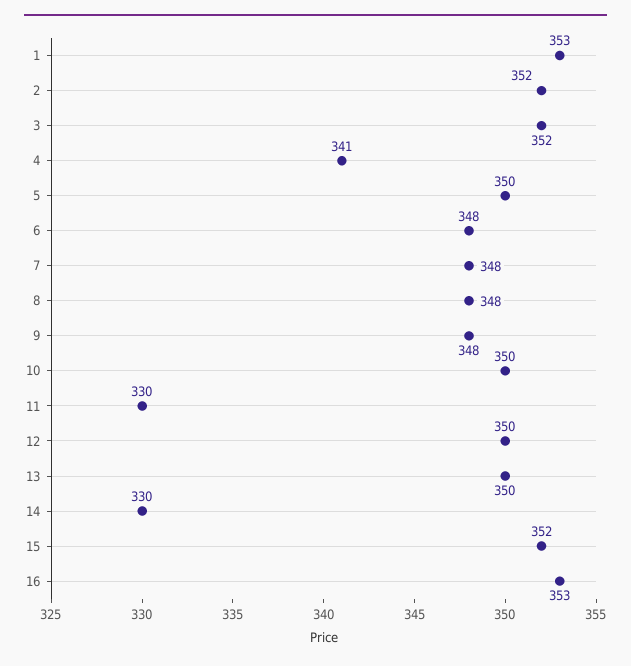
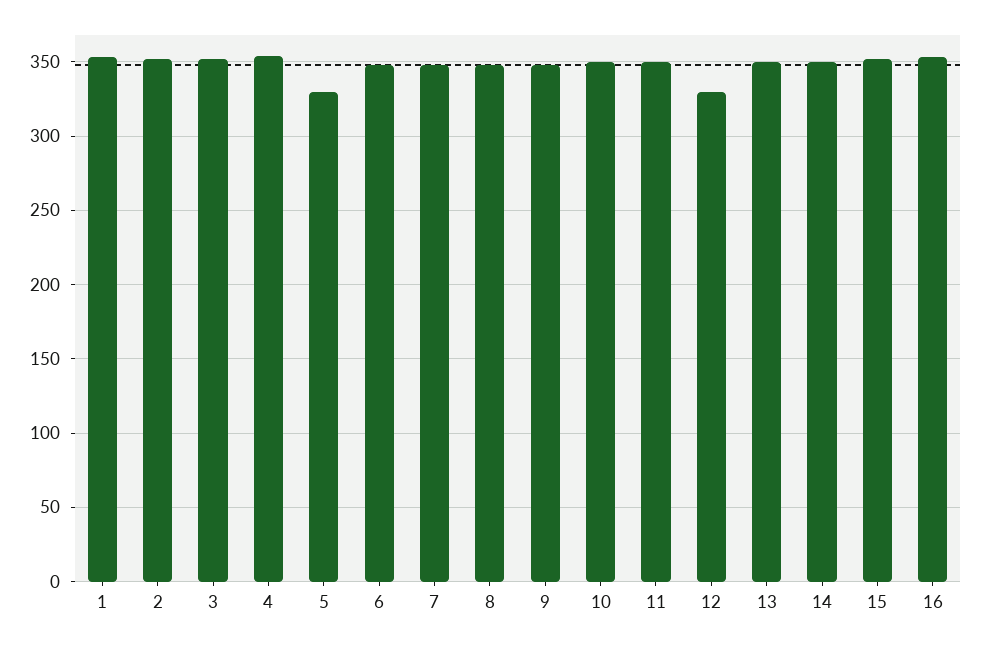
  {
    "1": 353,
    "2": 352,
    "3": 352,
-   "4": 341,
+   "4": 355,
-   "5": 350,
+   "5": 330,
    "6": 348,
    "7": 348,
    "8": 348,
    "9": 348,
    "10": 350,
-   "11": 330,
+   "11": 350,
-   "12": 350,
+   "12": 330,
    "13": 350,
-   "14": 330,
+   "14": 350,
    "15": 352,
    "16": 353
  }

